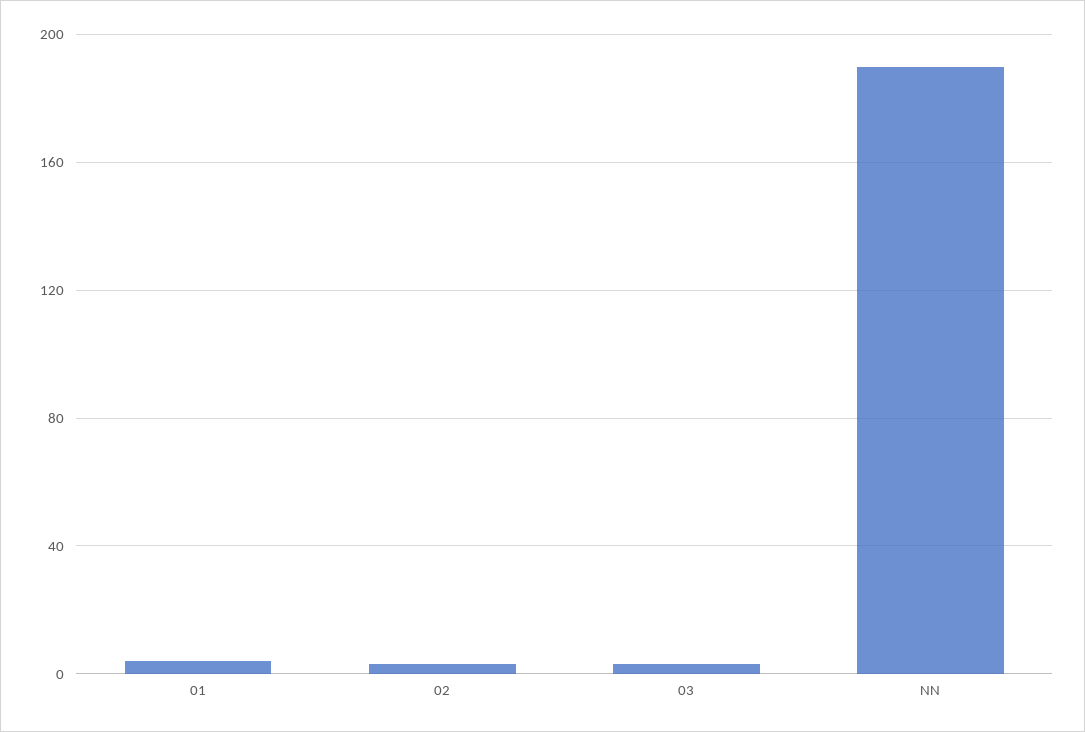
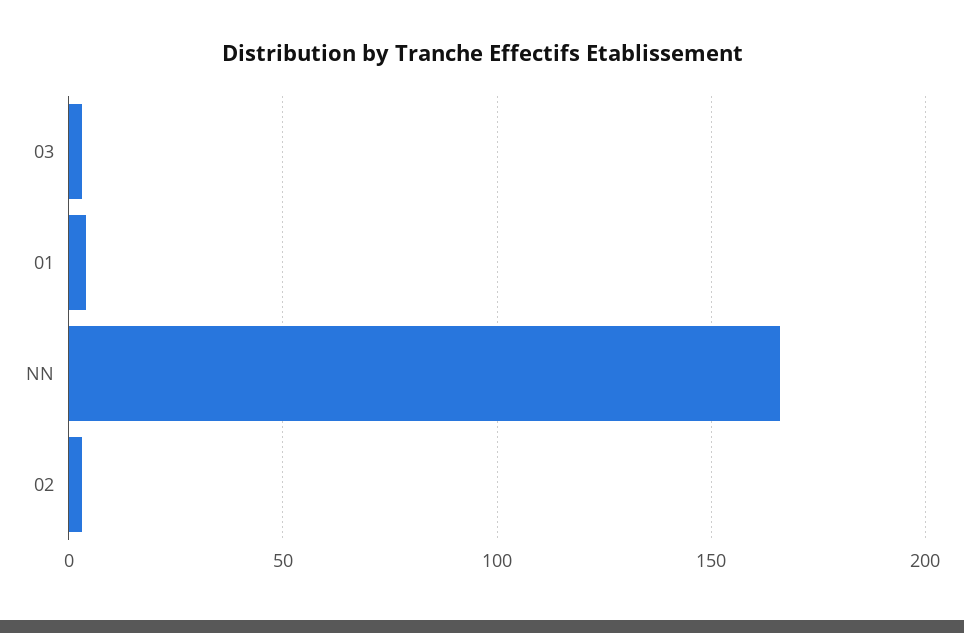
  {
    "01": 5,
    "02": 5,
    "03": 5,
-   "NN": 190
+   "NN": 165
  }

